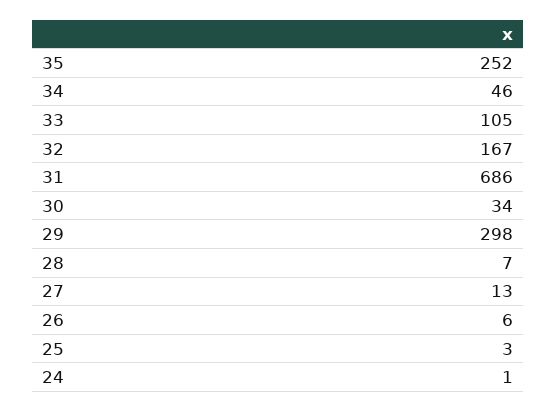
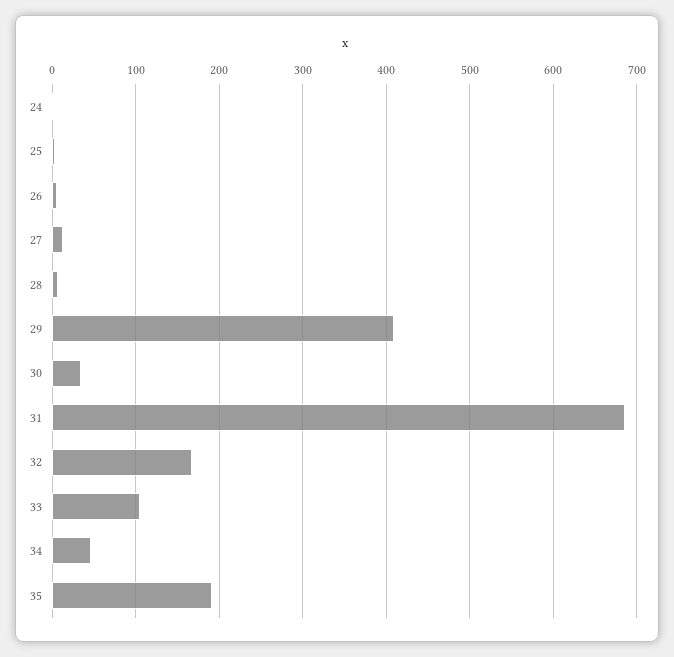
  {
-   "35": 252,
+   "35": 190,
    "34": 46,
    "33": 105,
    "32": 167,
    "31": 686,
    "30": 34,
-   "29": 298,
+   "29": 410,
    "28": 7,
    "27": 13,
    "26": 6,
    "25": 3,
    "24": 1
  }

